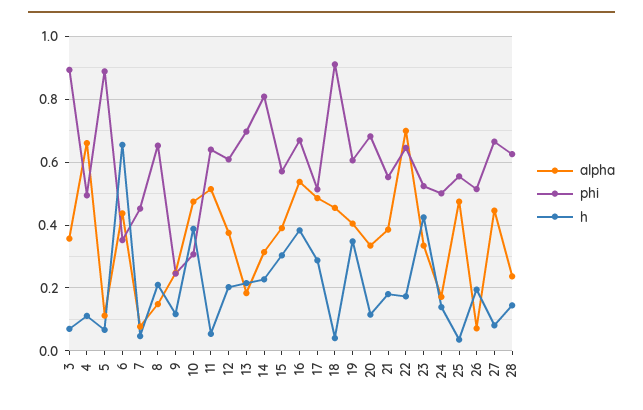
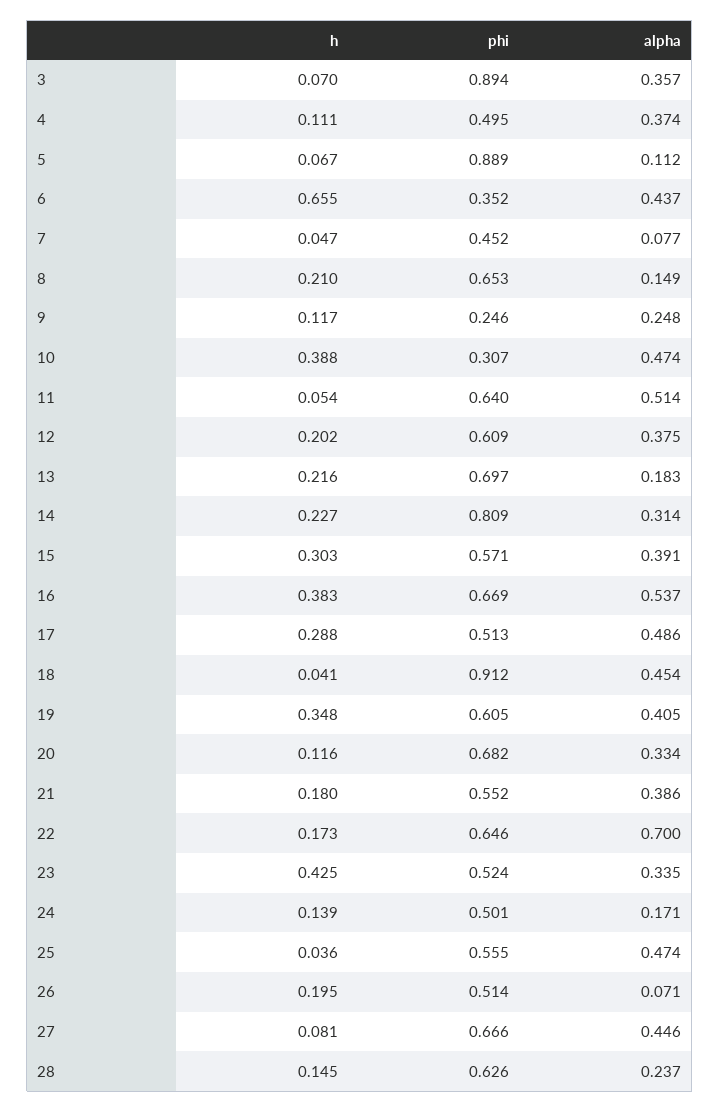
  {
    "alpha": {
      "3": 0.357,
-     "4": 0.66,
+     "4": 0.374,
      "5": 0.112,
      "6": 0.437,
      "7": 0.077,
      "8": 0.149,
      "9": 0.248,
      "10": 0.474,
      "11": 0.514,
      "12": 0.375,
      "13": 0.183,
      "14": 0.314,
      "15": 0.391,
      "16": 0.537,
      "17": 0.486,
      "18": 0.454,
      "19": 0.405,
      "20": 0.334,
      "21": 0.386,
      "22": 0.7,
      "23": 0.335,
      "24": 0.171,
      "25": 0.474,
      "26": 0.071,
      "27": 0.446,
      "28": 0.237
    },
    "phi": {
      "3": 0.894,
      "4": 0.495,
      "5": 0.889,
      "6": 0.352,
      "7": 0.452,
      "8": 0.653,
      "9": 0.246,
      "10": 0.307,
      "11": 0.64,
      "12": 0.609,
      "13": 0.697,
      "14": 0.809,
      "15": 0.571,
      "16": 0.669,
      "17": 0.513,
      "18": 0.912,
      "19": 0.605,
      "20": 0.682,
      "21": 0.552,
      "22": 0.646,
      "23": 0.524,
      "24": 0.501,
      "25": 0.555,
      "26": 0.514,
      "27": 0.666,
      "28": 0.626
    },
    "h": {
      "3": 0.07,
      "4": 0.111,
      "5": 0.067,
      "6": 0.655,
      "7": 0.047,
      "8": 0.21,
      "9": 0.117,
      "10": 0.388,
      "11": 0.054,
      "12": 0.202,
      "13": 0.216,
      "14": 0.227,
      "15": 0.303,
      "16": 0.383,
      "17": 0.288,
      "18": 0.041,
      "19": 0.348,
      "20": 0.116,
      "21": 0.18,
      "22": 0.173,
      "23": 0.425,
      "24": 0.139,
      "25": 0.036,
      "26": 0.195,
      "27": 0.081,
      "28": 0.145
    }
  }

